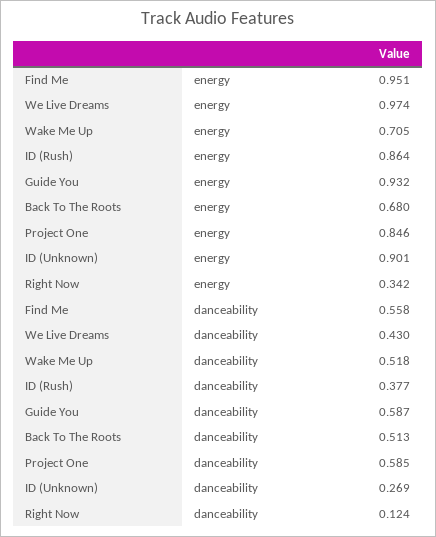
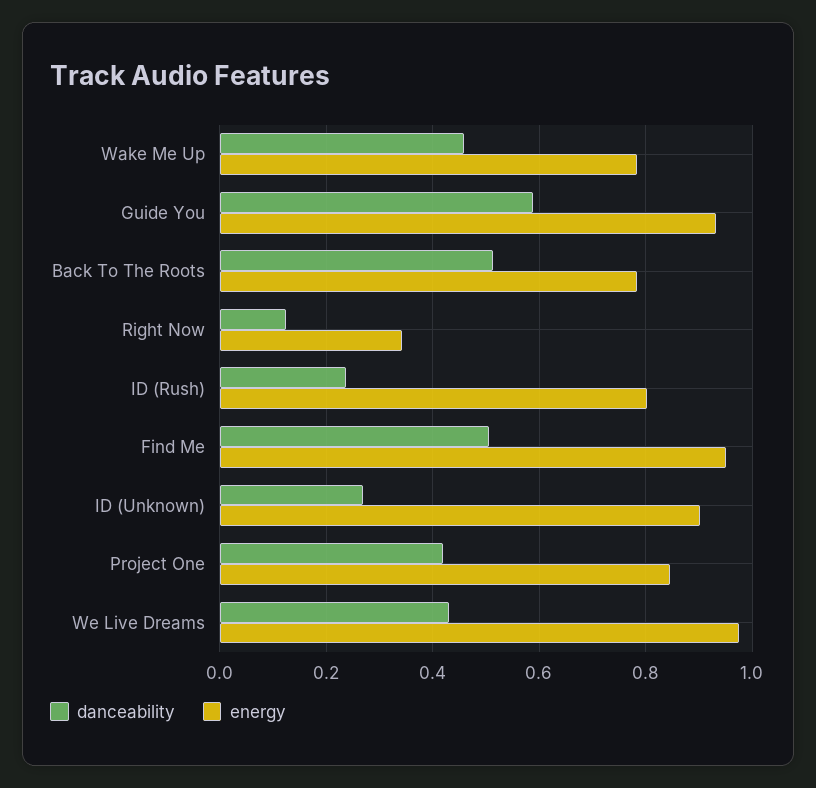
  {
    "energy": {
      "Find Me": 0.951,
      "We Live Dreams": 0.974,
-     "Wake Me Up": 0.705,
+     "Wake Me Up": 0.78,
-     "ID (Rush)": 0.864,
+     "ID (Rush)": 0.8,
      "Guide You": 0.932,
-     "Back To The Roots": 0.68,
+     "Back To The Roots": 0.78,
      "Project One": 0.846,
      "ID (Unknown)": 0.901,
      "Right Now": 0.342
    },
    "danceability": {
-     "Find Me": 0.558,
+     "Find Me": 0.5,
      "We Live Dreams": 0.43,
-     "Wake Me Up": 0.518,
+     "Wake Me Up": 0.46,
-     "ID (Rush)": 0.377,
+     "ID (Rush)": 0.24,
      "Guide You": 0.587,
      "Back To The Roots": 0.513,
-     "Project One": 0.585,
+     "Project One": 0.42,
      "ID (Unknown)": 0.269,
      "Right Now": 0.124
    }
  }

